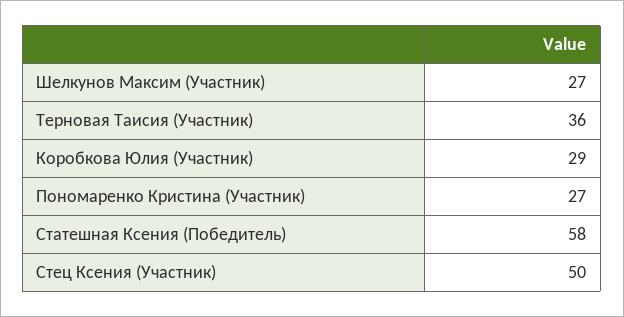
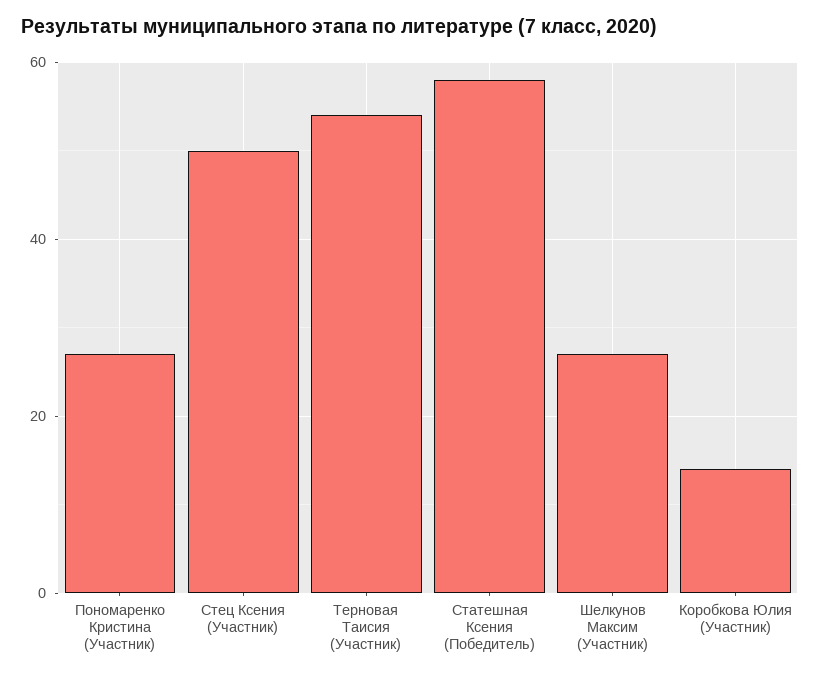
  {
    "Шелкунов Максим (Участник)": 27,
-   "Терновая Таисия (Участник)": 36,
+   "Терновая Таисия (Участник)": 55,
-   "Коробкова Юлия (Участник)": 29,
+   "Коробкова Юлия (Участник)": 15,
    "Пономаренко Кристина (Участник)": 27,
    "Статешная Ксения (Победитель)": 58,
    "Стец Ксения (Участник)": 50
  }

